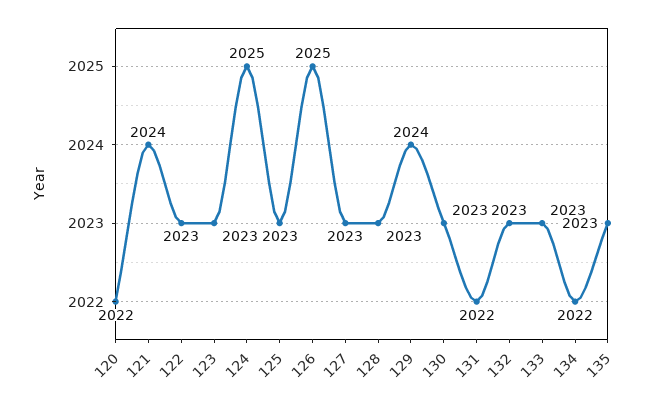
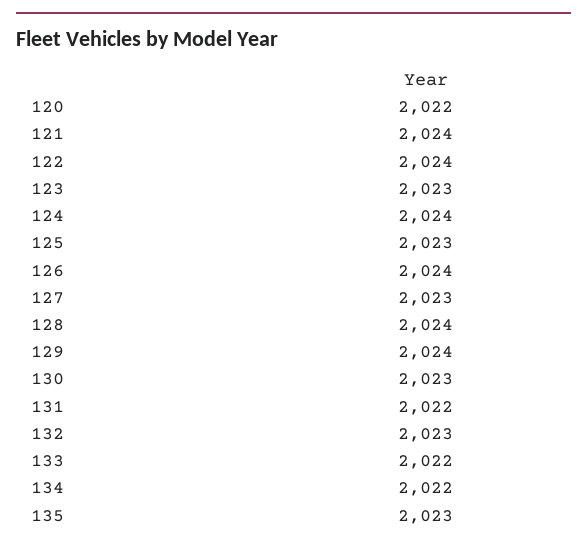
  {
    "120": 2022,
    "121": 2024,
-   "122": 2023,
+   "122": 2024,
    "123": 2023,
-   "124": 2025,
+   "124": 2024,
    "125": 2023,
-   "126": 2025,
+   "126": 2024,
    "127": 2023,
-   "128": 2023,
+   "128": 2024,
    "129": 2024,
    "130": 2023,
    "131": 2022,
    "132": 2023,
-   "133": 2023,
+   "133": 2022,
    "134": 2022,
    "135": 2023
  }

